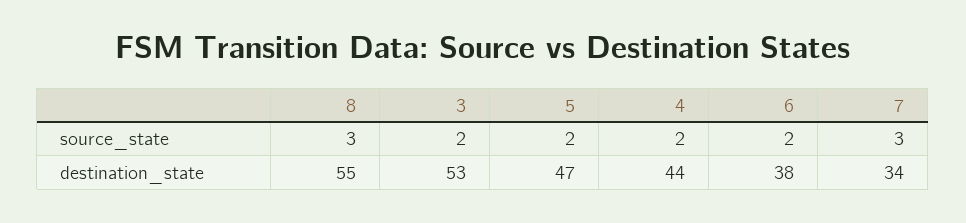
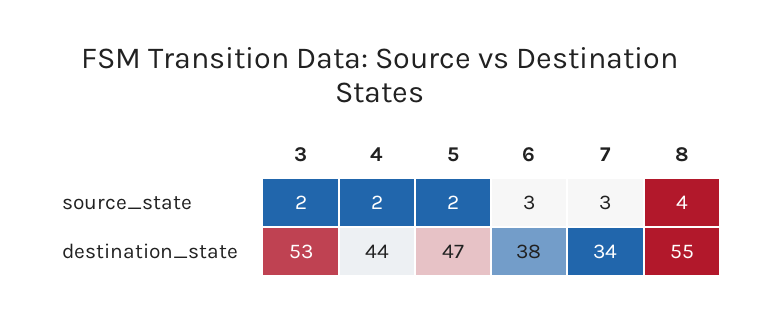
  {
    "8": {
-     "source_state": 3,
+     "source_state": 4,
      "destination_state": 55
    },
    "3": {
      "source_state": 2,
      "destination_state": 53
    },
    "5": {
      "source_state": 2,
      "destination_state": 47
    },
    "4": {
      "source_state": 2,
      "destination_state": 44
    },
    "6": {
-     "source_state": 2,
+     "source_state": 3,
      "destination_state": 38
    },
    "7": {
      "source_state": 3,
      "destination_state": 34
    }
  }

